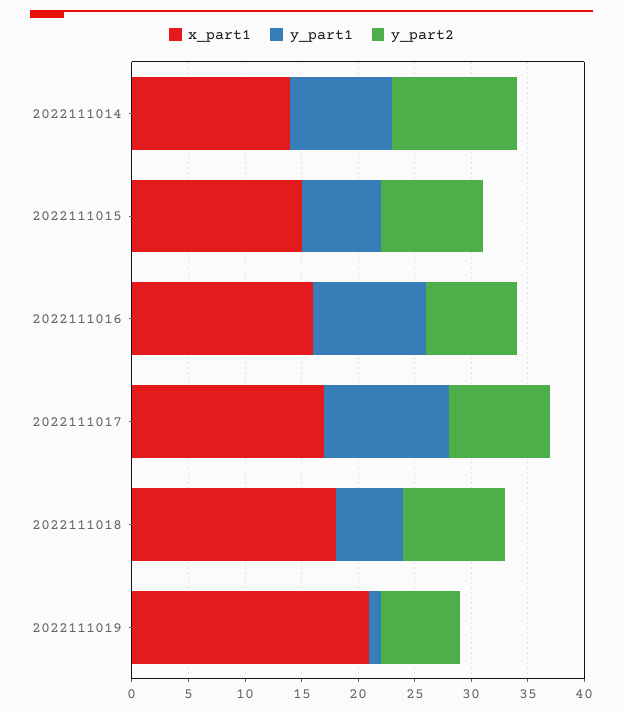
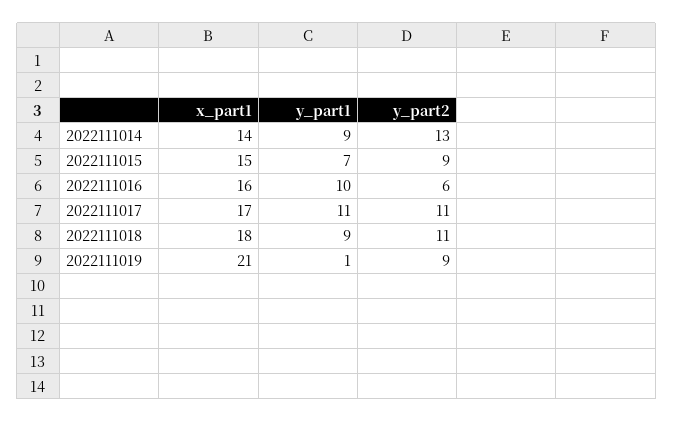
  {
    "x_part1": {
      "2022111014": 14,
      "2022111015": 15,
      "2022111016": 16,
      "2022111017": 17,
      "2022111018": 18,
      "2022111019": 21
    },
    "y_part1": {
      "2022111014": 9,
      "2022111015": 7,
      "2022111016": 10,
      "2022111017": 11,
-     "2022111018": 6,
+     "2022111018": 9,
      "2022111019": 1
    },
    "y_part2": {
-     "2022111014": 11,
+     "2022111014": 13,
      "2022111015": 9,
-     "2022111016": 8,
+     "2022111016": 6,
-     "2022111017": 9,
+     "2022111017": 11,
-     "2022111018": 9,
+     "2022111018": 11,
-     "2022111019": 7
+     "2022111019": 9
    }
  }

